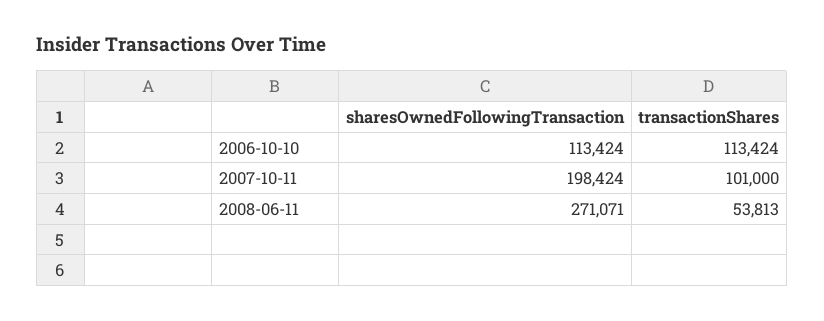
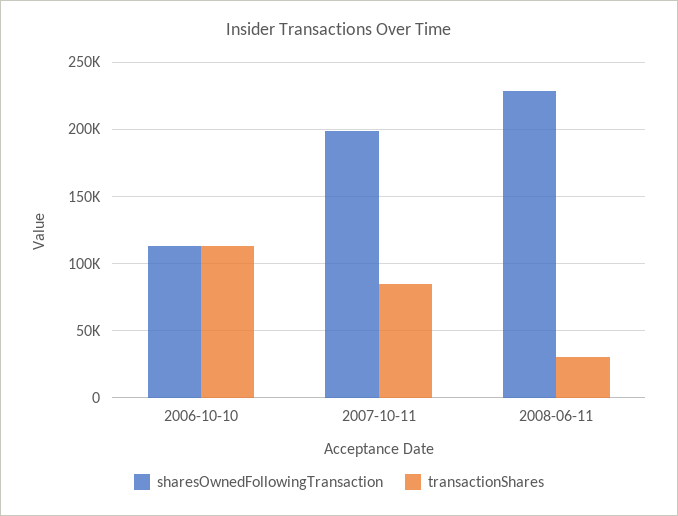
  {
    "sharesOwnedFollowingTransaction": {
      "2006-10-10": 113424,
      "2007-10-11": 198424,
-     "2008-06-11": 271071
+     "2008-06-11": 230000
    },
    "transactionShares": {
      "2006-10-10": 113424,
-     "2007-10-11": 101000,
+     "2007-10-11": 85000,
-     "2008-06-11": 53813
+     "2008-06-11": 30000
    }
  }

